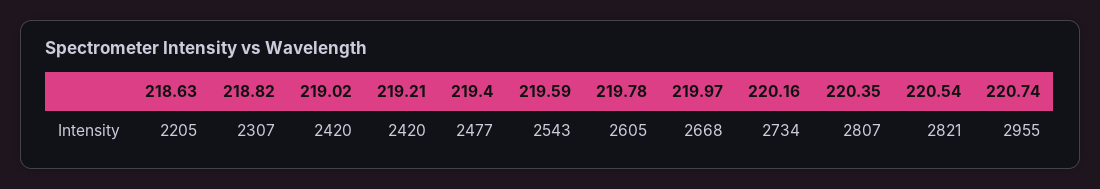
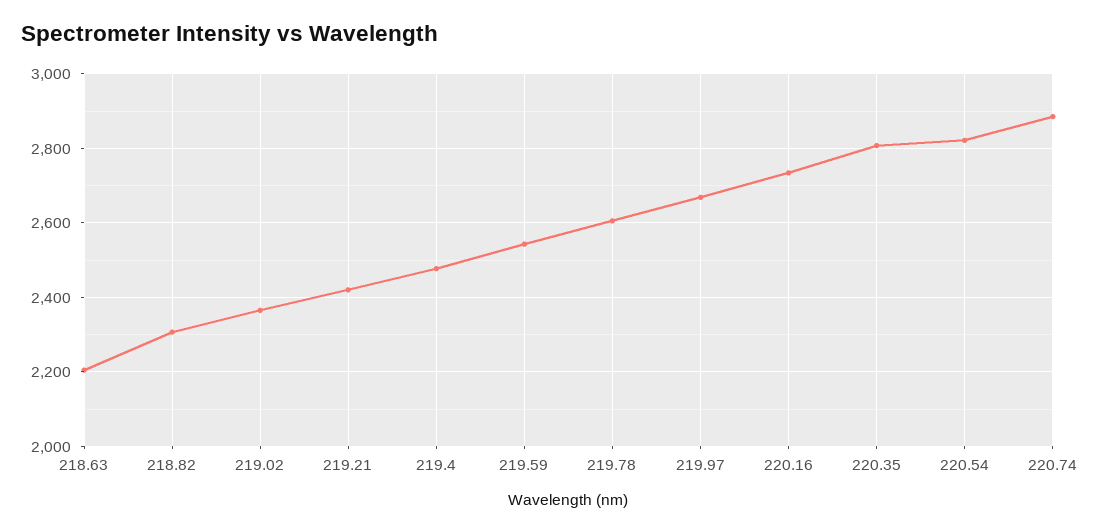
  {
    "218.63": 2205,
    "218.82": 2307,
-   "219.02": 2420,
+   "219.02": 2360,
    "219.21": 2420,
    "219.4": 2477,
    "219.59": 2543,
    "219.78": 2605,
    "219.97": 2668,
    "220.16": 2734,
    "220.35": 2807,
    "220.54": 2821,
-   "220.74": 2955
+   "220.74": 2880
  }

